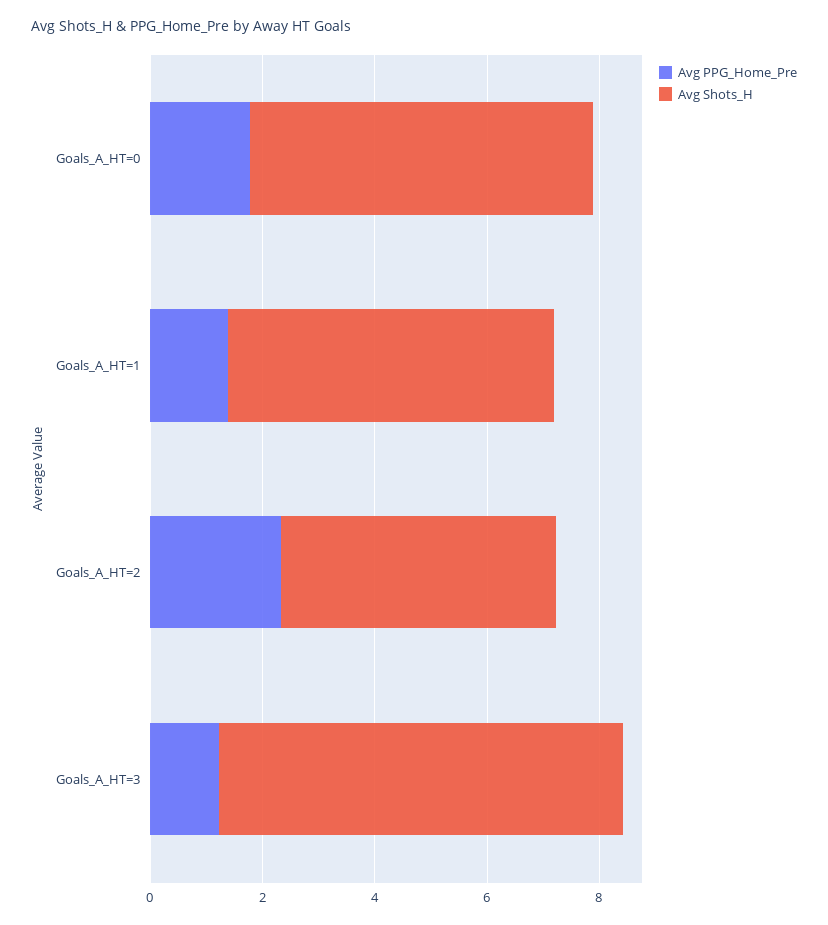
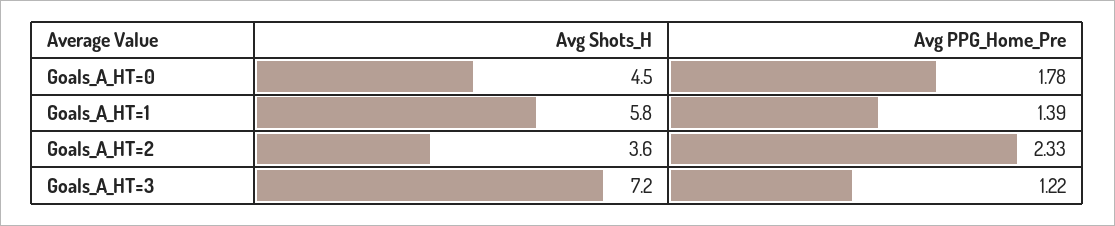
  {
    "Avg PPG_Home_Pre": {
      "Goals_A_HT=0": 1.78,
      "Goals_A_HT=1": 1.39,
      "Goals_A_HT=2": 2.33,
      "Goals_A_HT=3": 1.22
    },
    "Avg Shots_H": {
-     "Goals_A_HT=0": 6,
+     "Goals_A_HT=0": 4.5,
      "Goals_A_HT=1": 5.8,
-     "Goals_A_HT=2": 5,
+     "Goals_A_HT=2": 3.6,
      "Goals_A_HT=3": 7.2
    }
  }

